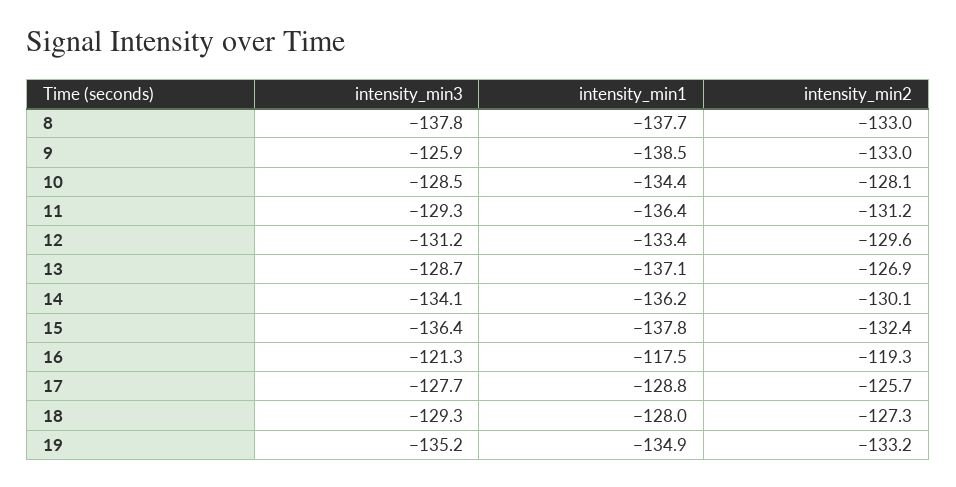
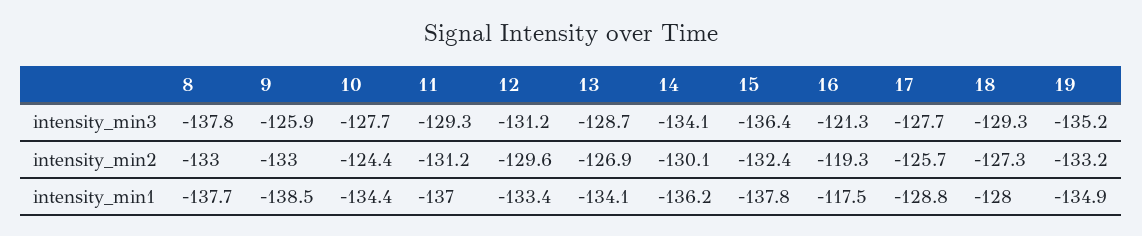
  {
    "intensity_min3": {
      "8": -137.8,
      "9": -125.9,
-     "10": -128.5,
+     "10": -127.7,
      "11": -129.3,
      "12": -131.2,
      "13": -128.7,
      "14": -134.1,
      "15": -136.4,
      "16": -121.3,
      "17": -127.7,
      "18": -129.3,
      "19": -135.2
    },
    "intensity_min1": {
      "8": -137.7,
      "9": -138.5,
      "10": -134.4,
-     "11": -136.4,
+     "11": -137,
      "12": -133.4,
-     "13": -137.1,
+     "13": -134.1,
      "14": -136.2,
      "15": -137.8,
      "16": -117.5,
      "17": -128.8,
      "18": -128,
      "19": -134.9
    },
    "intensity_min2": {
      "8": -133,
      "9": -133,
-     "10": -128.1,
+     "10": -124.4,
      "11": -131.2,
      "12": -129.6,
      "13": -126.9,
      "14": -130.1,
      "15": -132.4,
      "16": -119.3,
      "17": -125.7,
      "18": -127.3,
      "19": -133.2
    }
  }

